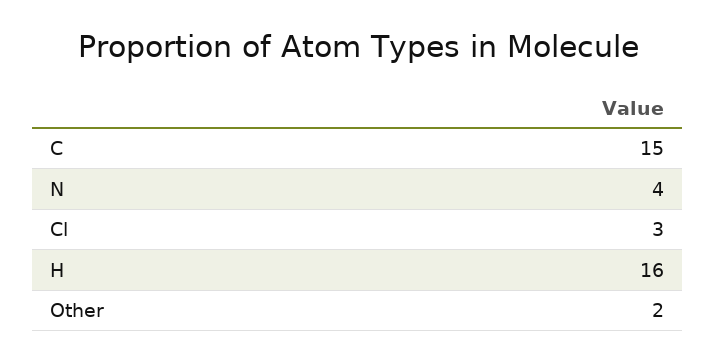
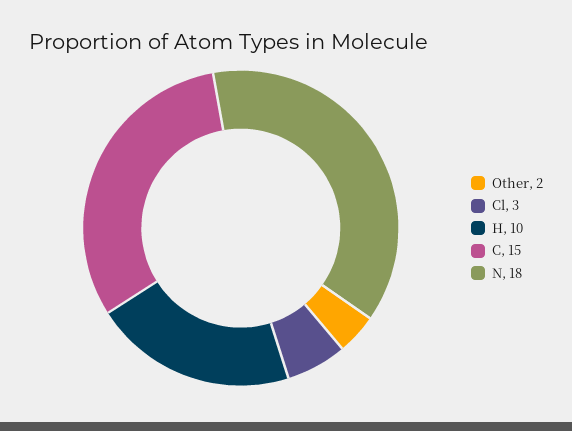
  {
    "C": 15,
-   "N": 4,
+   "N": 18,
    "Cl": 3,
-   "H": 16,
+   "H": 10,
    "Other": 2
  }

